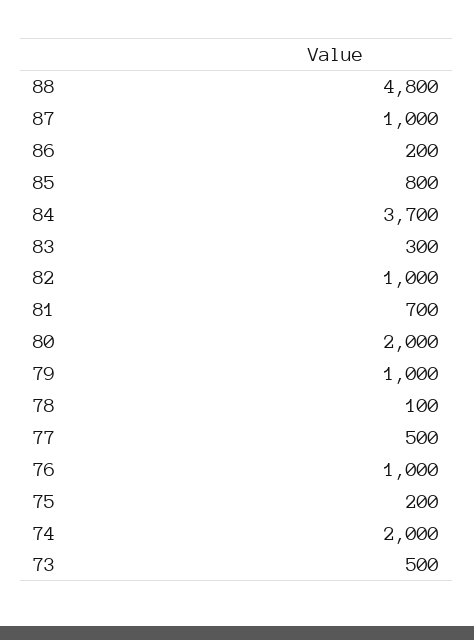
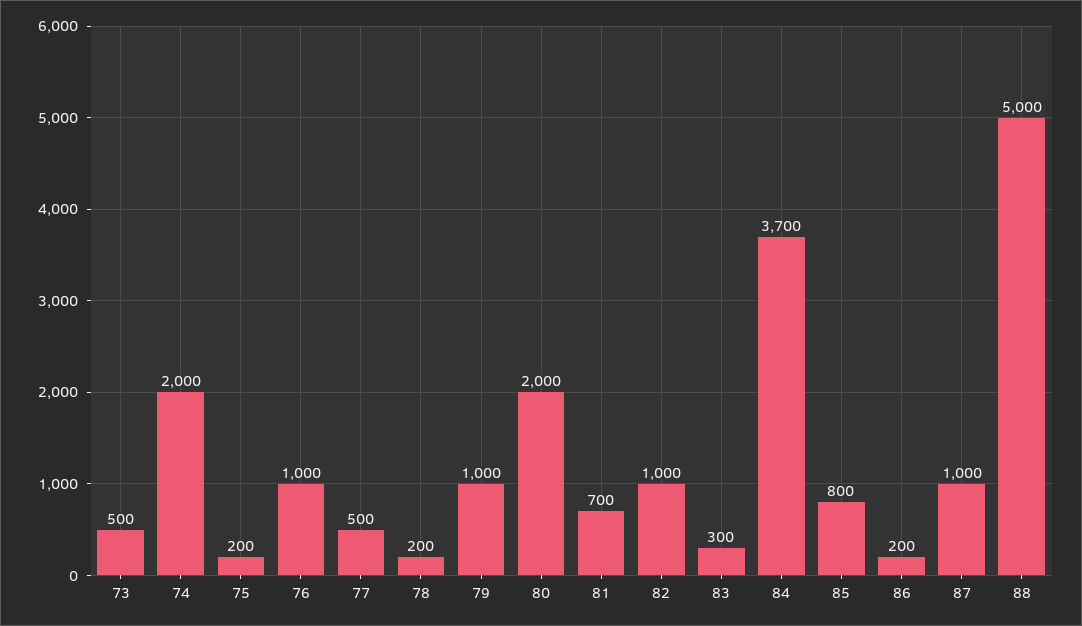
  {
-   "88": 4800,
+   "88": 5000,
    "87": 1000,
    "86": 200,
    "85": 800,
    "84": 3700,
    "83": 300,
    "82": 1000,
    "81": 700,
    "80": 2000,
    "79": 1000,
-   "78": 100,
+   "78": 200,
    "77": 500,
    "76": 1000,
    "75": 200,
    "74": 2000,
    "73": 500
  }

